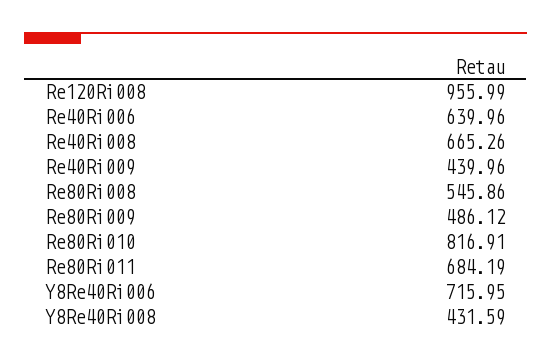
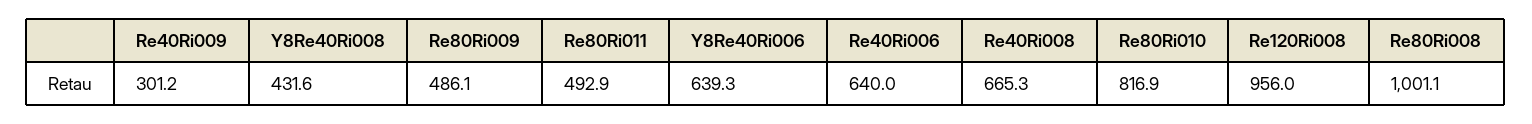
  {
    "Re120Ri008": 955.99,
    "Re40Ri006": 639.96,
    "Re40Ri008": 665.26,
-   "Re40Ri009": 439.96,
+   "Re40Ri009": 301.2,
-   "Re80Ri008": 545.86,
+   "Re80Ri008": 1001.1,
    "Re80Ri009": 486.12,
    "Re80Ri010": 816.91,
-   "Re80Ri011": 684.19,
+   "Re80Ri011": 492.9,
-   "Y8Re40Ri006": 715.95,
+   "Y8Re40Ri006": 639.3,
    "Y8Re40Ri008": 431.59
  }

